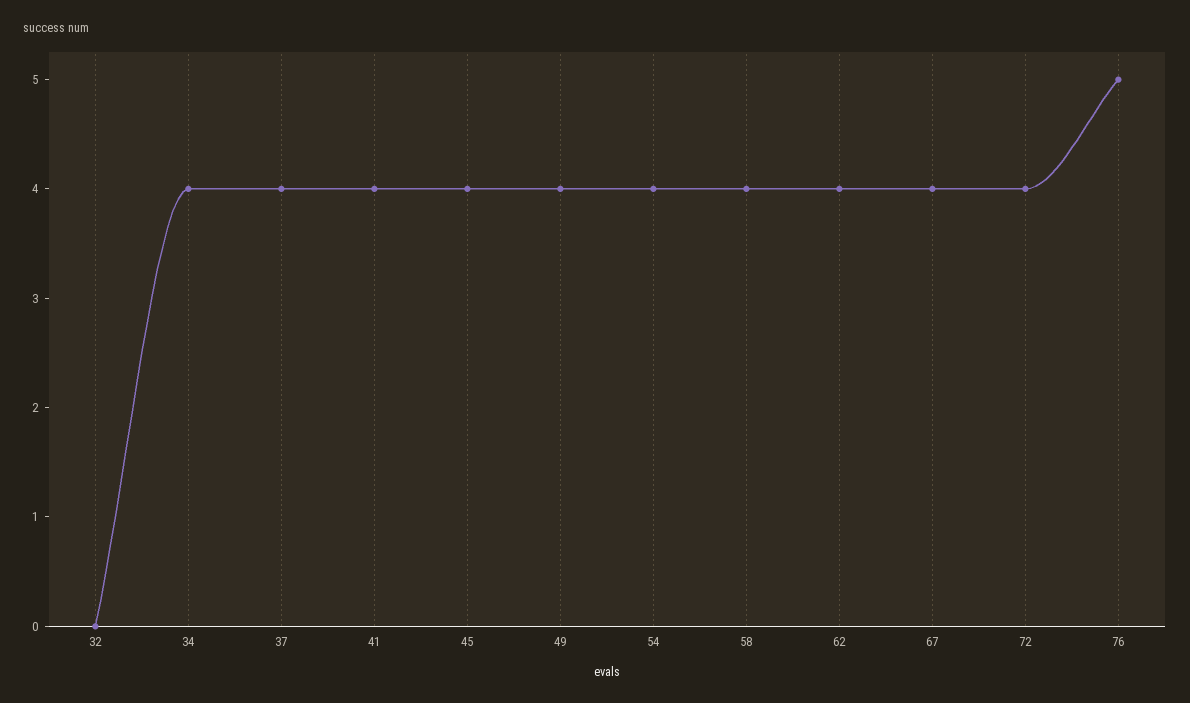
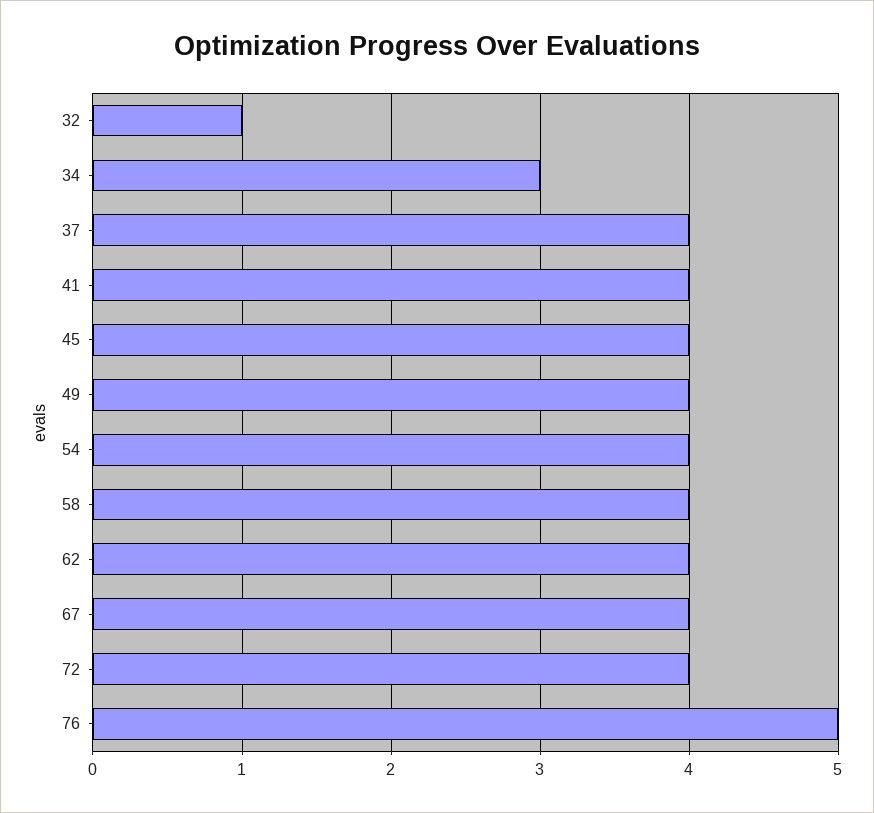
  {
-   "32": 0,
+   "32": 1,
-   "34": 4,
+   "34": 3,
    "37": 4,
    "41": 4,
    "45": 4,
    "49": 4,
    "54": 4,
    "58": 4,
    "62": 4,
    "67": 4,
    "72": 4,
    "76": 5
  }

